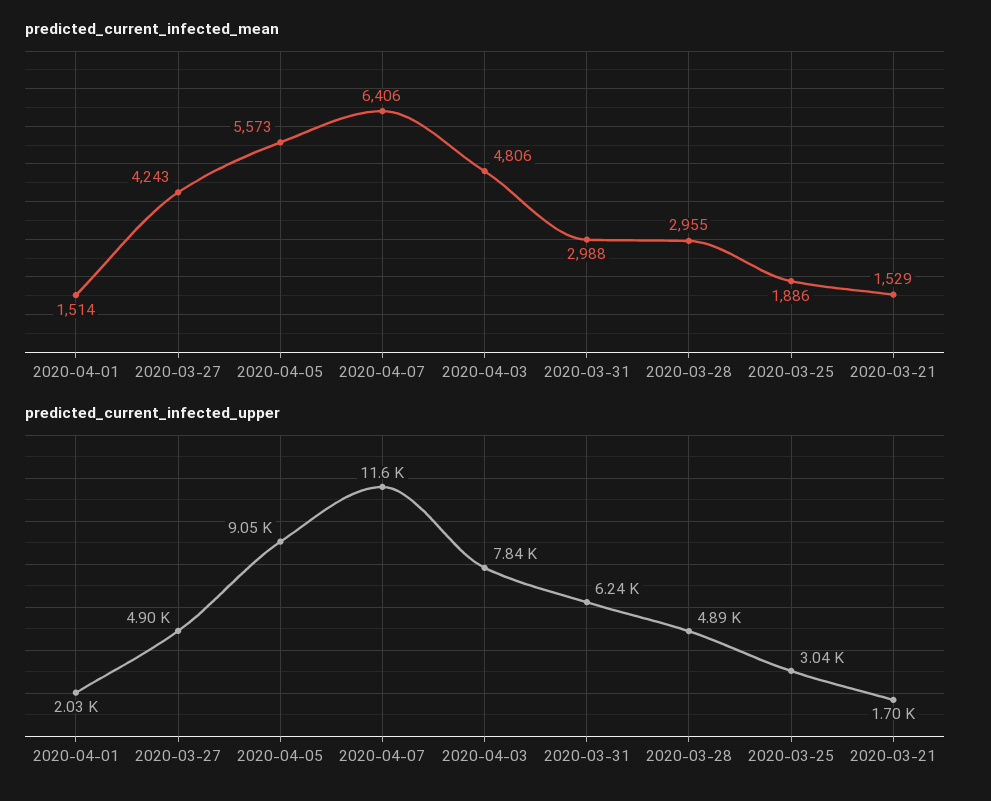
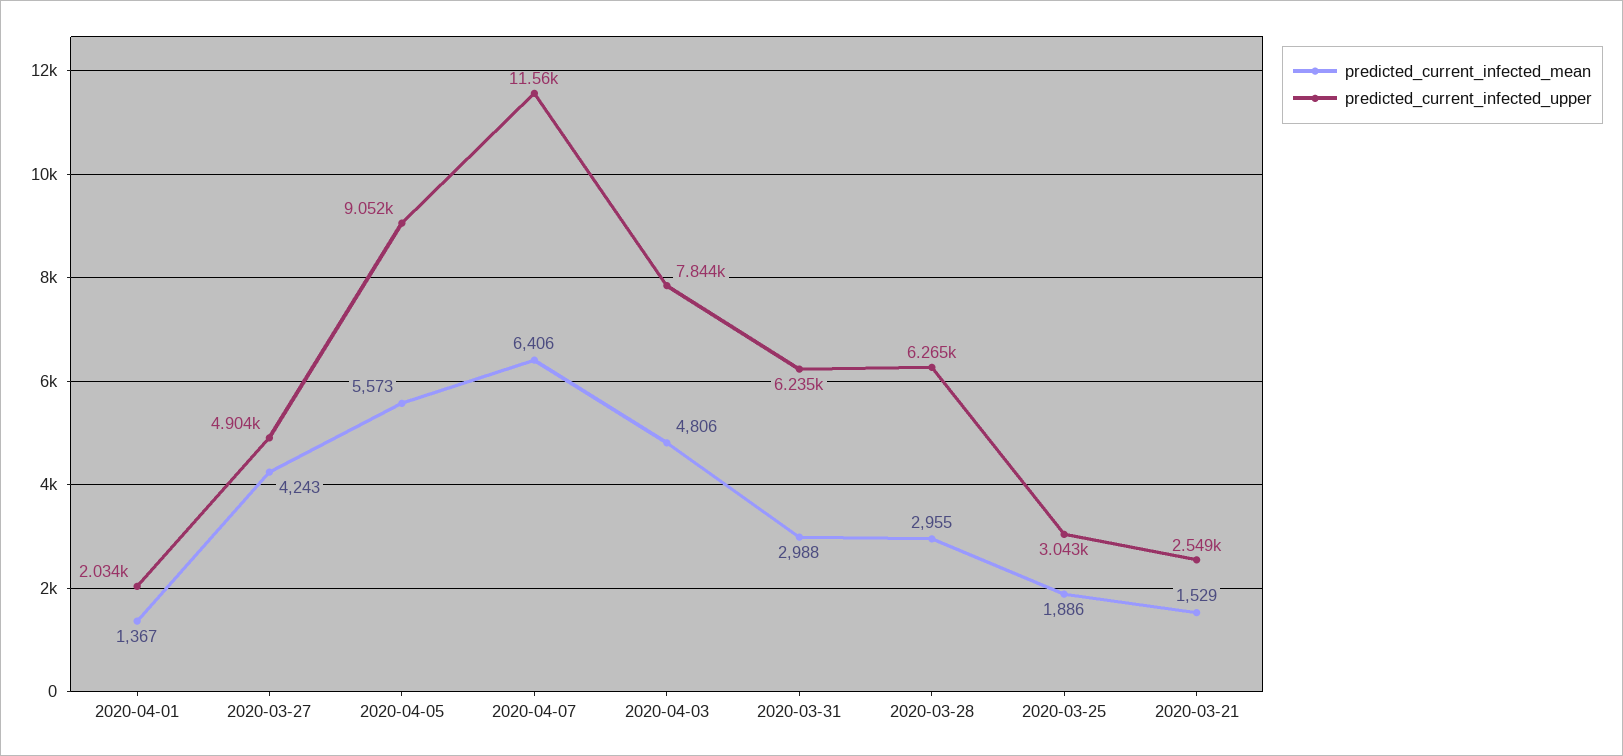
  {
    "predicted_current_infected_mean": {
-     "2020-04-01": 1514,
+     "2020-04-01": 1367,
      "2020-03-27": 4243,
      "2020-04-05": 5573,
      "2020-04-07": 6406,
      "2020-04-03": 4806,
      "2020-03-31": 2988,
      "2020-03-28": 2955,
      "2020-03-25": 1886,
      "2020-03-21": 1529
    },
    "predicted_current_infected_upper": {
      "2020-04-01": 2034,
      "2020-03-27": 4904,
      "2020-04-05": 9052,
      "2020-04-07": 11560,
      "2020-04-03": 7844,
      "2020-03-31": 6235,
-     "2020-03-28": 4890,
+     "2020-03-28": 6265,
      "2020-03-25": 3043,
-     "2020-03-21": 1700
+     "2020-03-21": 2549
    }
  }

